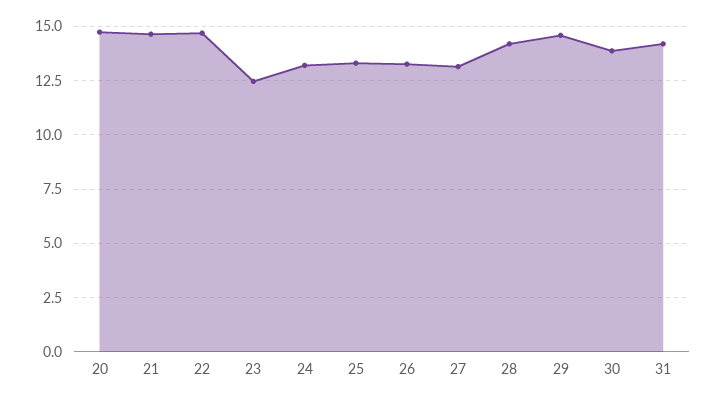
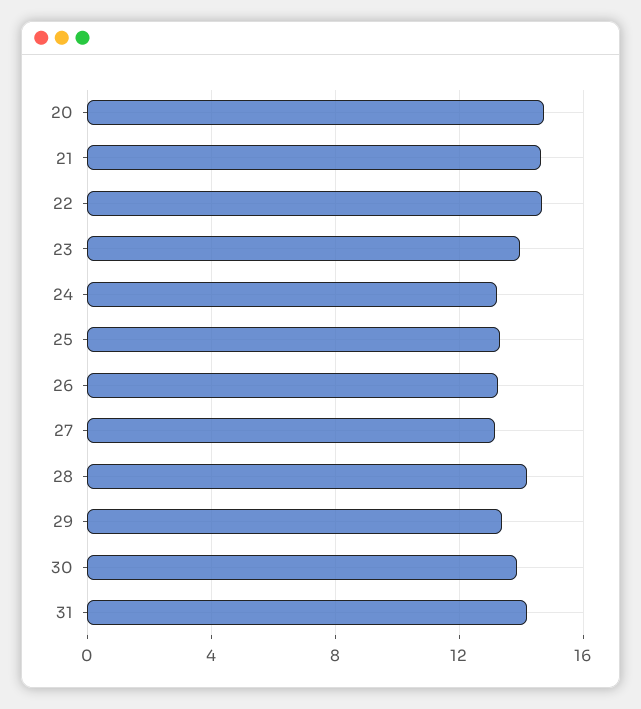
  {
    "20": 14.5,
    "21": 14.5,
    "22": 14.5,
-   "23": 12.5,
+   "23": 14,
    "24": 13,
    "25": 13.5,
    "26": 13.5,
    "27": 13,
    "28": 14,
-   "29": 14.5,
+   "29": 13.5,
    "30": 14,
    "31": 14
  }

